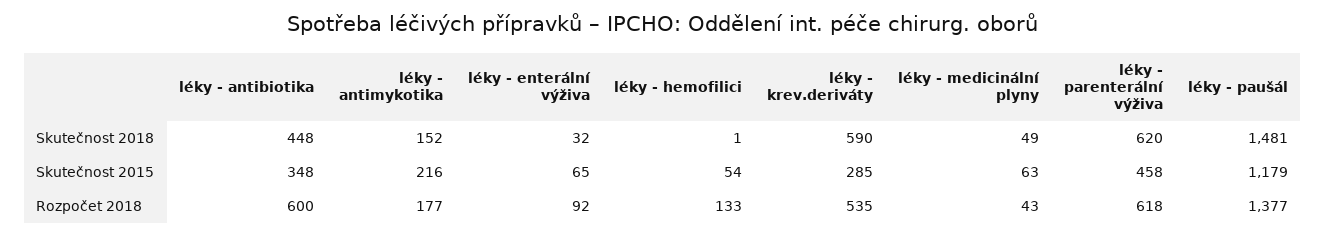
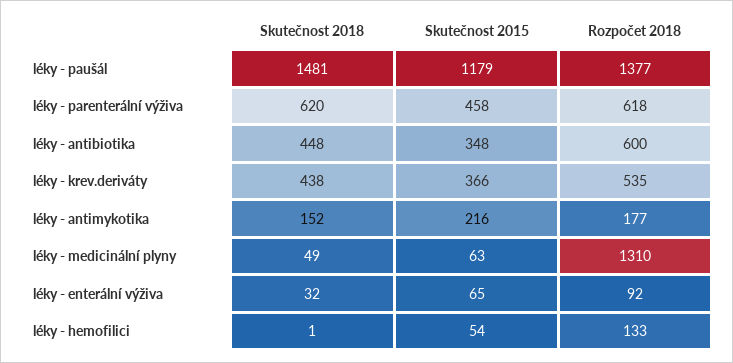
  {
    "léky - antibiotika": {
      "Skutečnost 2018": 448,
      "Skutečnost 2015": 348,
      "Rozpočet 2018": 600
    },
    "léky - antimykotika": {
      "Skutečnost 2018": 152,
      "Skutečnost 2015": 216,
      "Rozpočet 2018": 177
    },
    "léky - enterální výživa": {
      "Skutečnost 2018": 32,
      "Skutečnost 2015": 65,
      "Rozpočet 2018": 92
    },
    "léky - hemofilici": {
      "Skutečnost 2018": 1,
      "Skutečnost 2015": 54,
      "Rozpočet 2018": 133
    },
    "léky - krev.deriváty": {
-     "Skutečnost 2018": 590,
+     "Skutečnost 2018": 438,
-     "Skutečnost 2015": 285,
+     "Skutečnost 2015": 366,
      "Rozpočet 2018": 535
    },
    "léky - medicinální plyny": {
      "Skutečnost 2018": 49,
      "Skutečnost 2015": 63,
-     "Rozpočet 2018": 43
+     "Rozpočet 2018": 1310
    },
    "léky - parenterální výživa": {
      "Skutečnost 2018": 620,
      "Skutečnost 2015": 458,
      "Rozpočet 2018": 618
    },
    "léky - paušál": {
      "Skutečnost 2018": 1481,
      "Skutečnost 2015": 1179,
      "Rozpočet 2018": 1377
    }
  }

